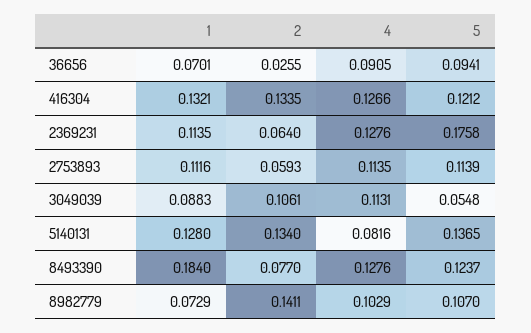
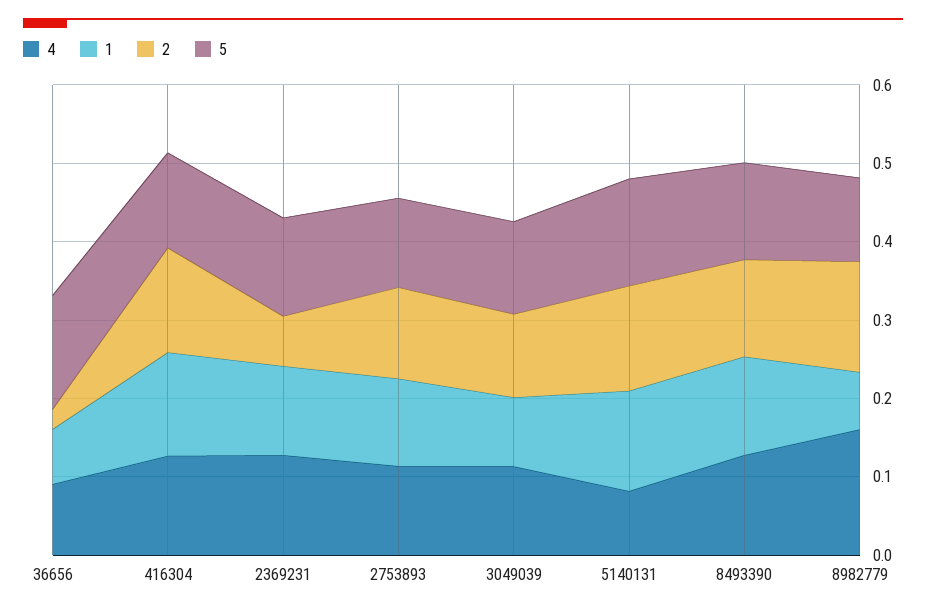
  {
    "1": {
      "36656": 0.0701,
      "416304": 0.1321,
      "2369231": 0.1135,
      "2753893": 0.1116,
      "3049039": 0.0883,
      "5140131": 0.128,
-     "8493390": 0.184,
+     "8493390": 0.12,
      "8982779": 0.0729
    },
    "2": {
      "36656": 0.0255,
      "416304": 0.1335,
      "2369231": 0.064,
-     "2753893": 0.0593,
+     "2753893": 0.12,
      "3049039": 0.1061,
      "5140131": 0.134,
-     "8493390": 0.077,
+     "8493390": 0.12,
      "8982779": 0.1411
    },
    "4": {
      "36656": 0.0905,
      "416304": 0.1266,
      "2369231": 0.1276,
      "2753893": 0.1135,
      "3049039": 0.1131,
      "5140131": 0.0816,
      "8493390": 0.1276,
-     "8982779": 0.1029
+     "8982779": 0.16
    },
    "5": {
-     "36656": 0.0941,
+     "36656": 0.14,
      "416304": 0.1212,
-     "2369231": 0.1758,
+     "2369231": 0.12,
      "2753893": 0.1139,
-     "3049039": 0.0548,
+     "3049039": 0.12,
      "5140131": 0.1365,
      "8493390": 0.1237,
      "8982779": 0.107
    }
  }

